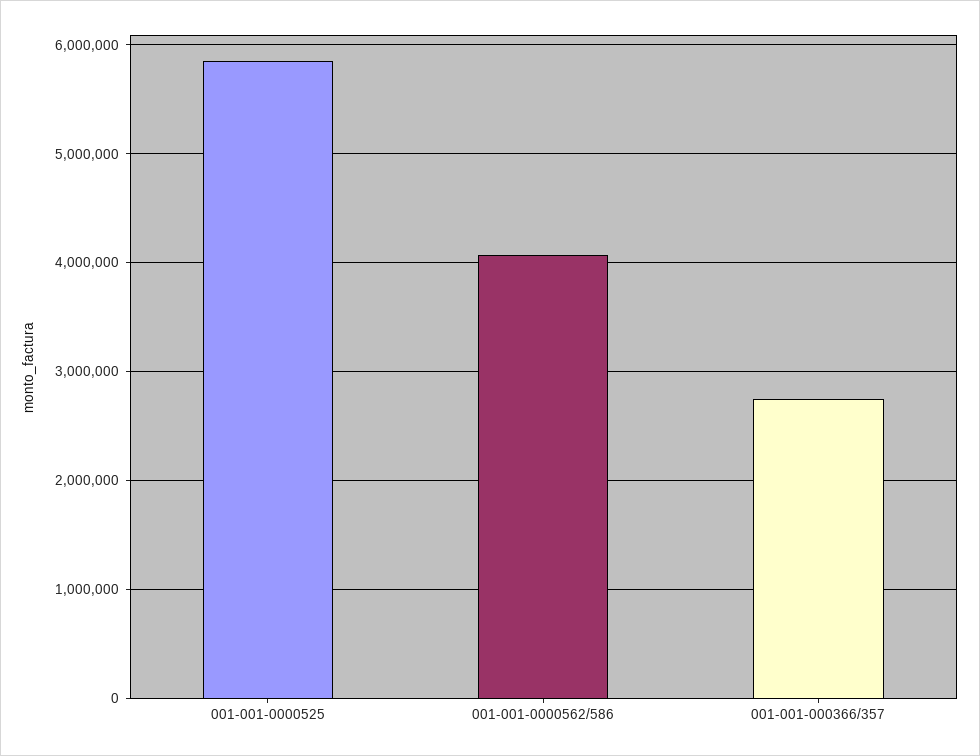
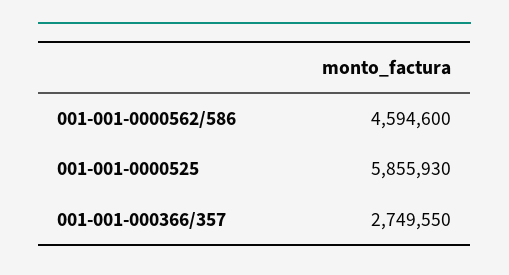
  {
    "001-001-0000525": 5855930,
-   "001-001-0000562/586": 4100000,
+   "001-001-0000562/586": 4594600,
    "001-001-000366/357": 2749550
  }

